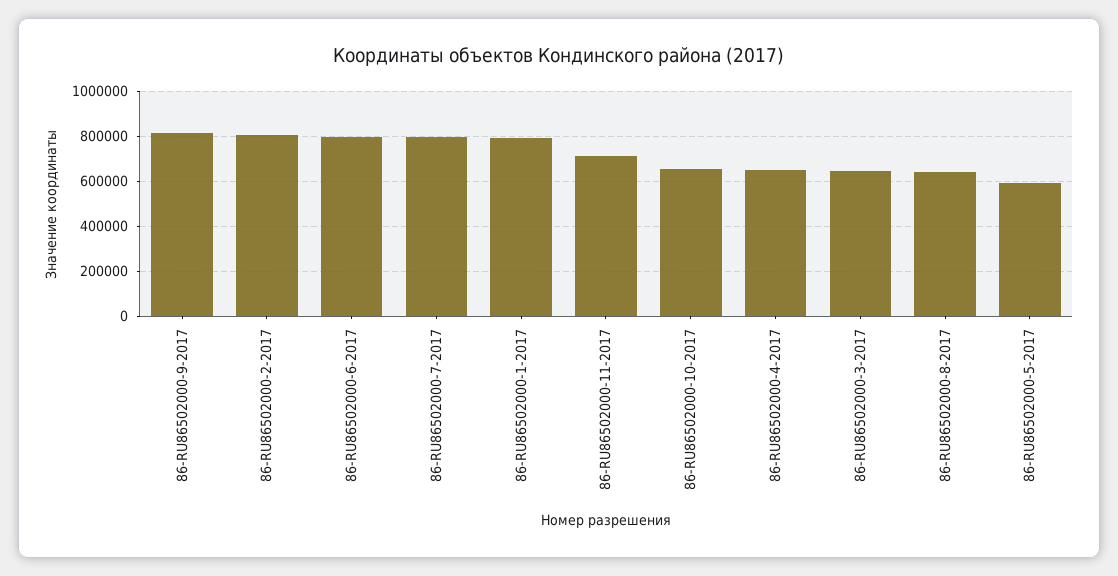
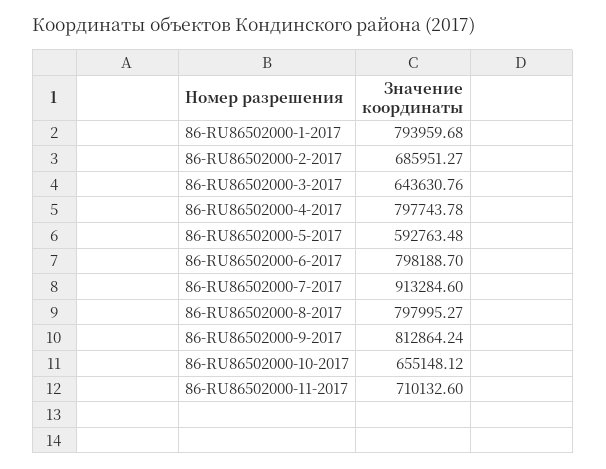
  {
    "86-RU86502000-9-2017": 812864.24,
-   "86-RU86502000-2-2017": 800000,
+   "86-RU86502000-2-2017": 685951.27,
    "86-RU86502000-6-2017": 798188.7,
-   "86-RU86502000-7-2017": 800000,
+   "86-RU86502000-7-2017": 913284.6,
    "86-RU86502000-1-2017": 793959.68,
    "86-RU86502000-11-2017": 710132.6,
    "86-RU86502000-10-2017": 655148.12,
-   "86-RU86502000-4-2017": 650000,
+   "86-RU86502000-4-2017": 797743.78,
    "86-RU86502000-3-2017": 643630.76,
-   "86-RU86502000-8-2017": 650000,
+   "86-RU86502000-8-2017": 797995.27,
    "86-RU86502000-5-2017": 592763.48
  }

